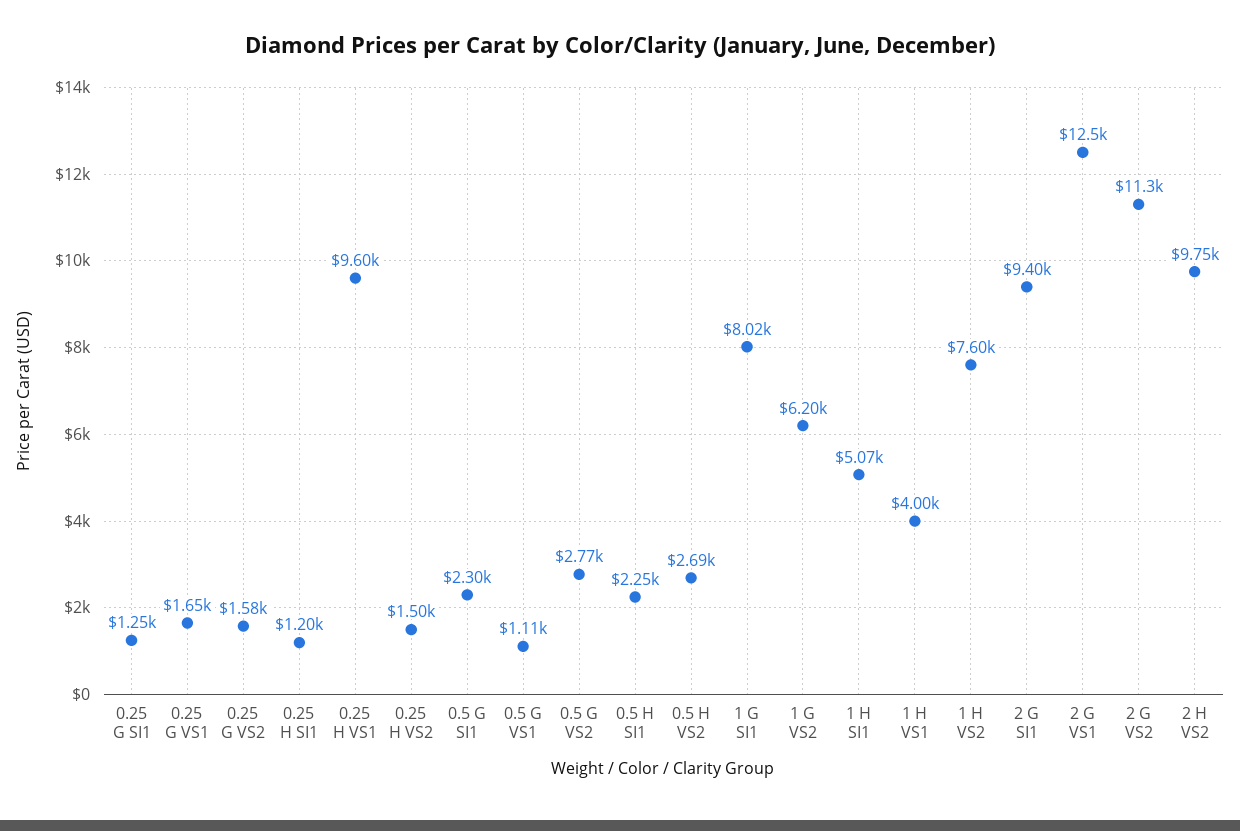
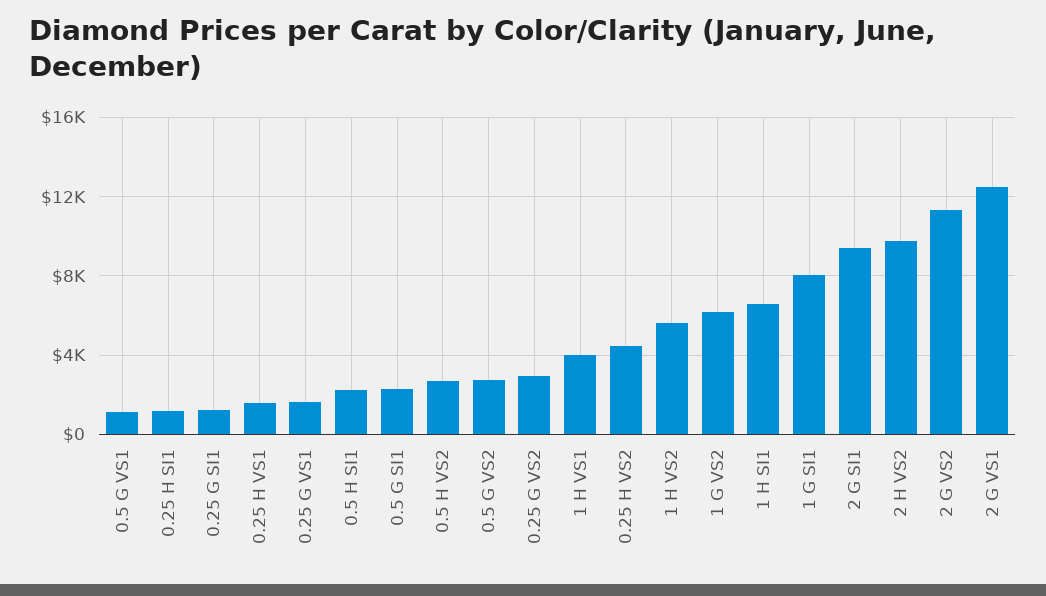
  {
    "0.25 G SI1": 1250,
    "0.25 G VS1": 1650,
-   "0.25 G VS2": 1580,
+   "0.25 G VS2": 3000,
    "0.25 H SI1": 1200,
-   "0.25 H VS1": 9600,
+   "0.25 H VS1": 1500,
-   "0.25 H VS2": 1500,
+   "0.25 H VS2": 4500,
    "0.5 G SI1": 2300,
    "0.5 G VS1": 1110,
    "0.5 G VS2": 2770,
    "0.5 H SI1": 2250,
    "0.5 H VS2": 2690,
    "1 G SI1": 8020,
    "1 G VS2": 6200,
-   "1 H SI1": 5070,
+   "1 H SI1": 6500,
    "1 H VS1": 4000,
-   "1 H VS2": 7600,
+   "1 H VS2": 5500,
    "2 G SI1": 9400,
    "2 G VS1": 12500,
    "2 G VS2": 11300,
    "2 H VS2": 9750
  }

